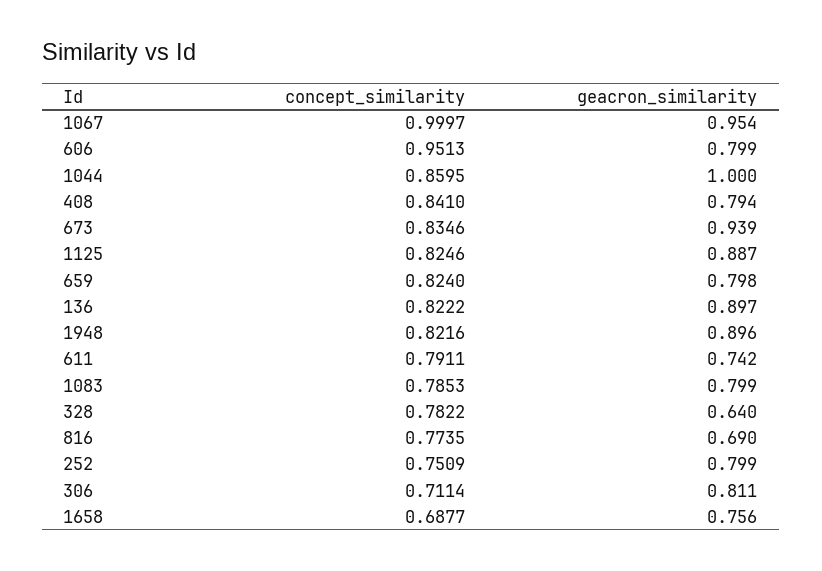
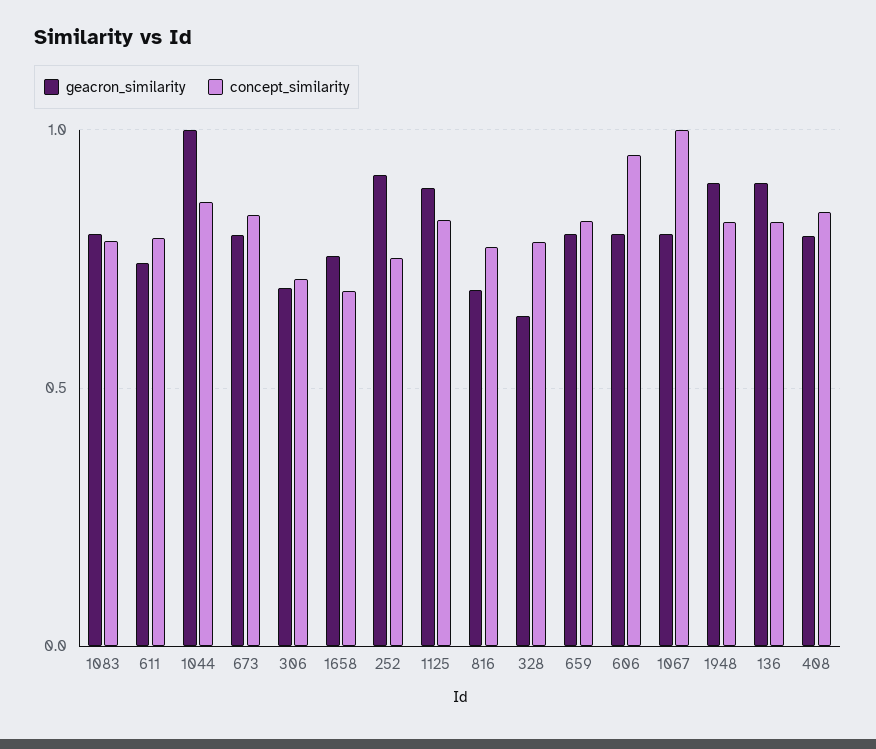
  {
    "concept_similarity": {
      "1067": 0.9997,
      "606": 0.9513,
      "1044": 0.8595,
      "408": 0.841,
      "673": 0.8346,
      "1125": 0.8246,
      "659": 0.824,
      "136": 0.8222,
      "1948": 0.8216,
      "611": 0.7911,
      "1083": 0.7853,
      "328": 0.7822,
      "816": 0.7735,
      "252": 0.7509,
      "306": 0.7114,
      "1658": 0.6877
    },
    "geacron_similarity": {
-     "1067": 0.954,
+     "1067": 0.8,
      "606": 0.799,
      "1044": 1,
      "408": 0.794,
-     "673": 0.939,
+     "673": 0.8,
      "1125": 0.887,
      "659": 0.798,
      "136": 0.897,
      "1948": 0.896,
      "611": 0.742,
      "1083": 0.799,
      "328": 0.64,
      "816": 0.69,
-     "252": 0.799,
+     "252": 0.9,
-     "306": 0.811,
+     "306": 0.7,
      "1658": 0.756
    }
  }

